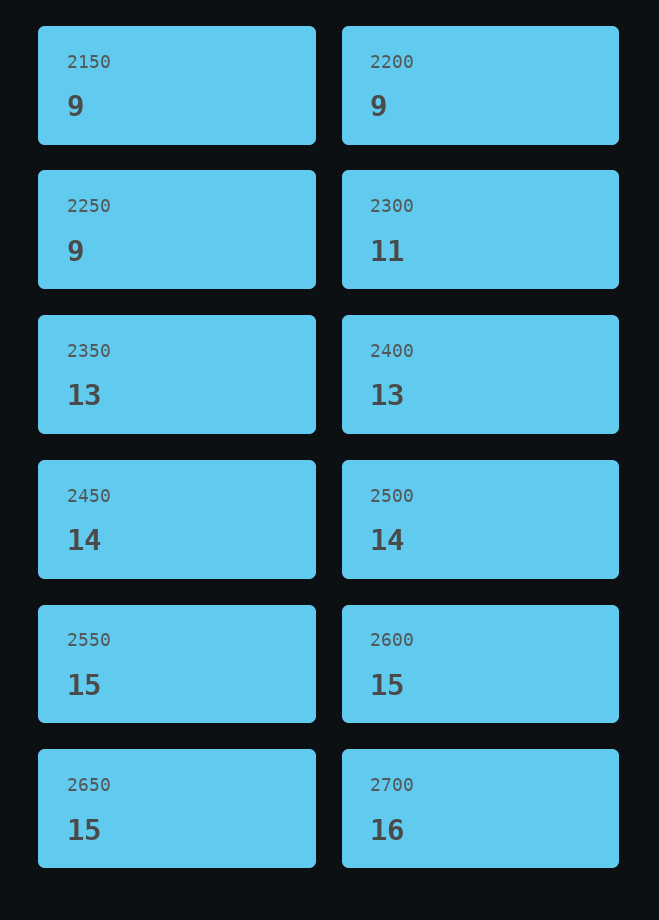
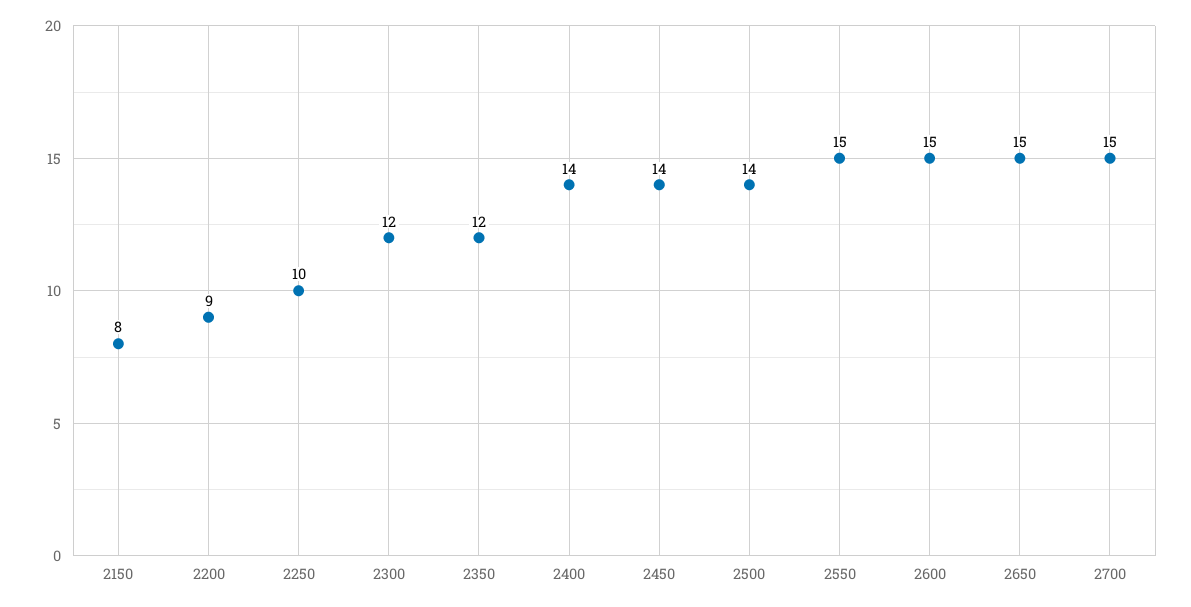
  {
-   "2150": 9,
+   "2150": 8,
    "2200": 9,
-   "2250": 9,
+   "2250": 10,
-   "2300": 11,
+   "2300": 12,
-   "2350": 13,
+   "2350": 12,
-   "2400": 13,
+   "2400": 14,
    "2450": 14,
    "2500": 14,
    "2550": 15,
    "2600": 15,
    "2650": 15,
-   "2700": 16
+   "2700": 15
  }

